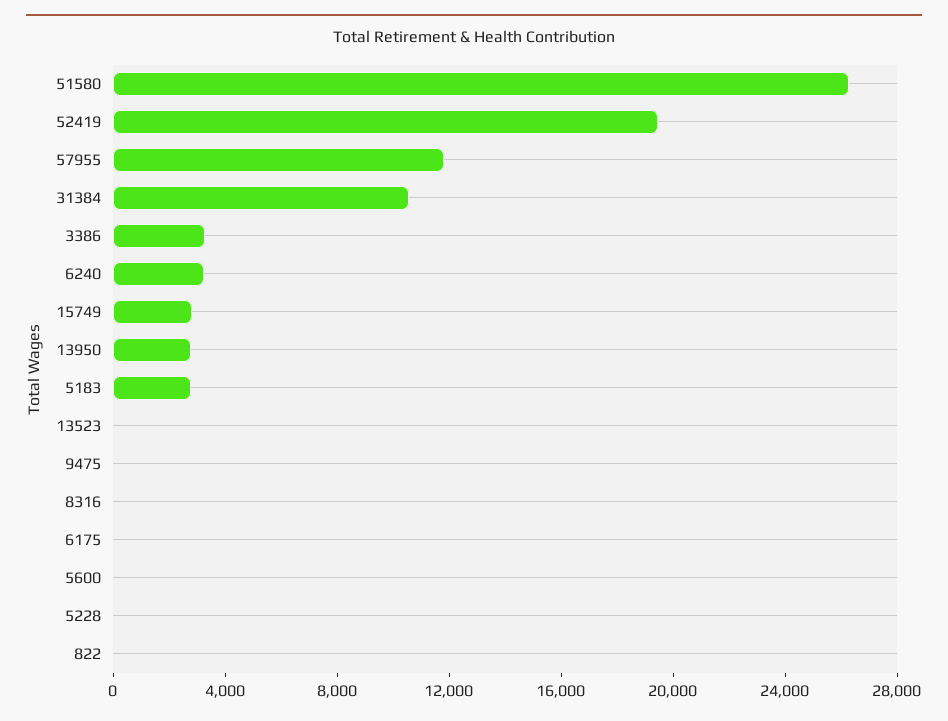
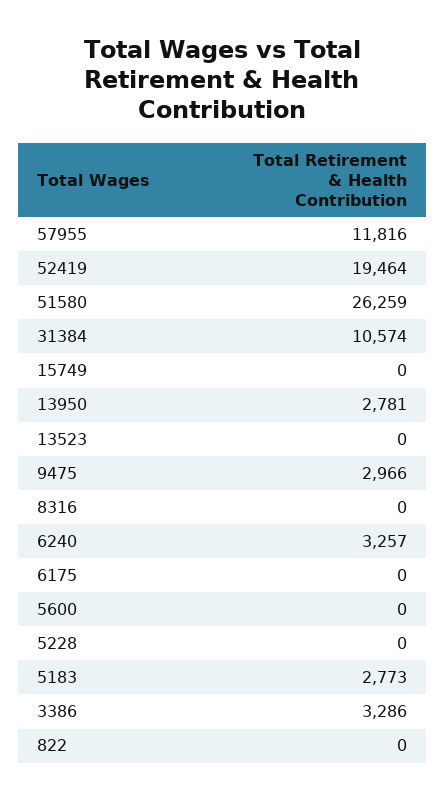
  {
    "51580": 26259,
    "52419": 19464,
    "57955": 11816,
    "31384": 10574,
    "3386": 3286,
    "6240": 3257,
-   "15749": 3000,
+   "15749": 0,
    "13950": 2781,
    "5183": 2773,
    "13523": 0,
-   "9475": 0,
+   "9475": 2966,
    "8316": 0,
    "6175": 0,
    "5600": 0,
    "5228": 0,
    "822": 0
  }

